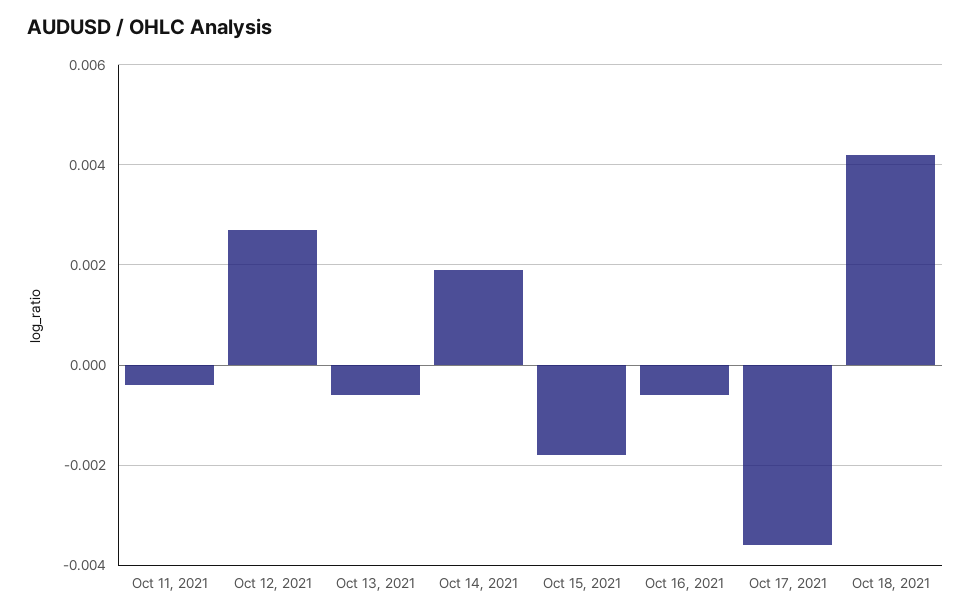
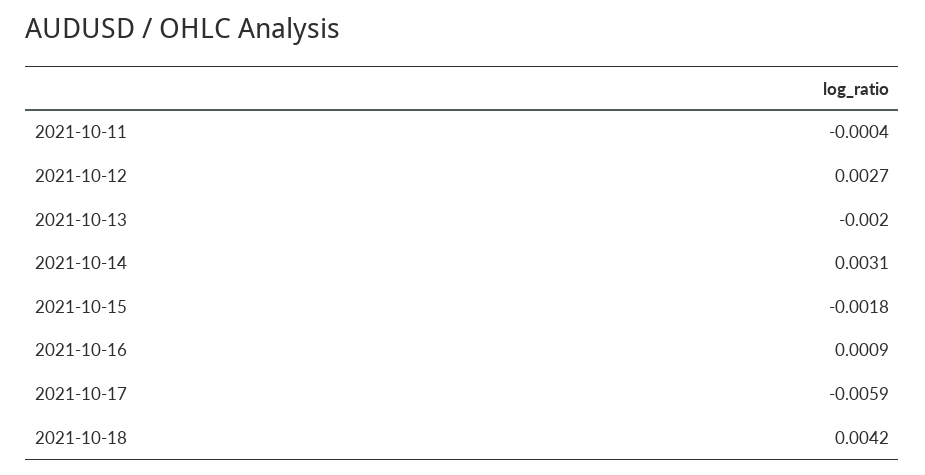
  {
    "Oct 11, 2021": -0.0004,
    "Oct 12, 2021": 0.0027,
-   "Oct 13, 2021": -0.0005,
+   "Oct 13, 2021": -0.002,
-   "Oct 14, 2021": 0.002,
+   "Oct 14, 2021": 0.0031,
    "Oct 15, 2021": -0.0018,
-   "Oct 16, 2021": -0.0005,
+   "Oct 16, 2021": 0.0009,
-   "Oct 17, 2021": -0.0035,
+   "Oct 17, 2021": -0.0059,
    "Oct 18, 2021": 0.0042
  }

